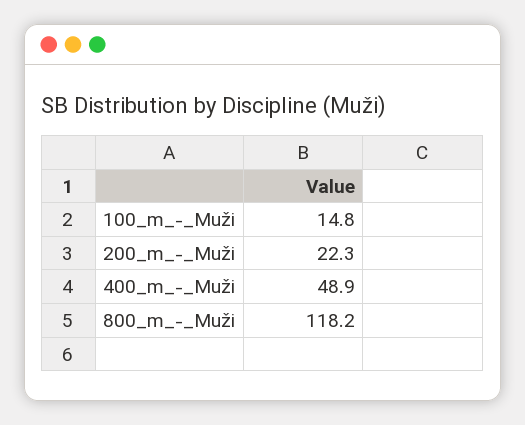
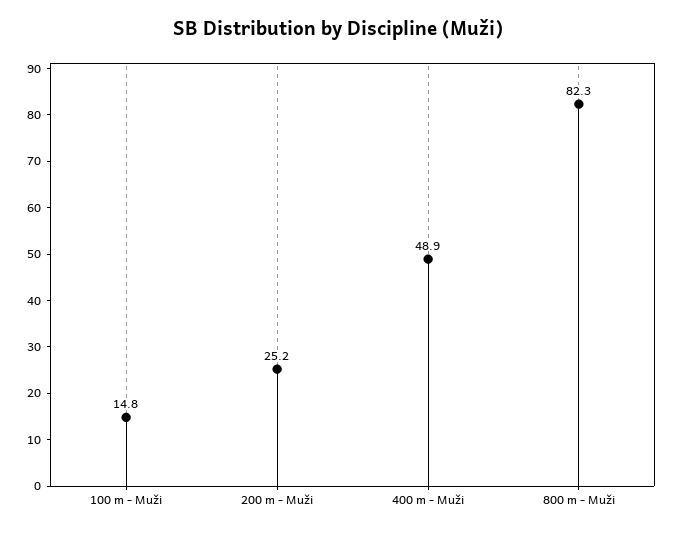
  {
    "100_m_-_Muži": 14.8,
-   "200_m_-_Muži": 22.3,
+   "200_m_-_Muži": 25.2,
    "400_m_-_Muži": 48.9,
-   "800_m_-_Muži": 118.2
+   "800_m_-_Muži": 82.3
  }

